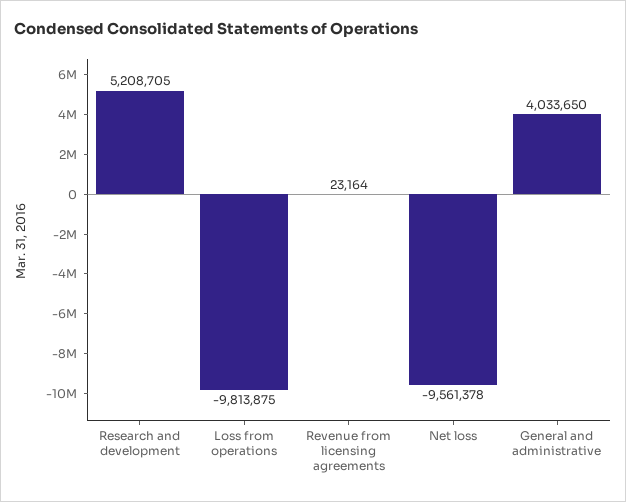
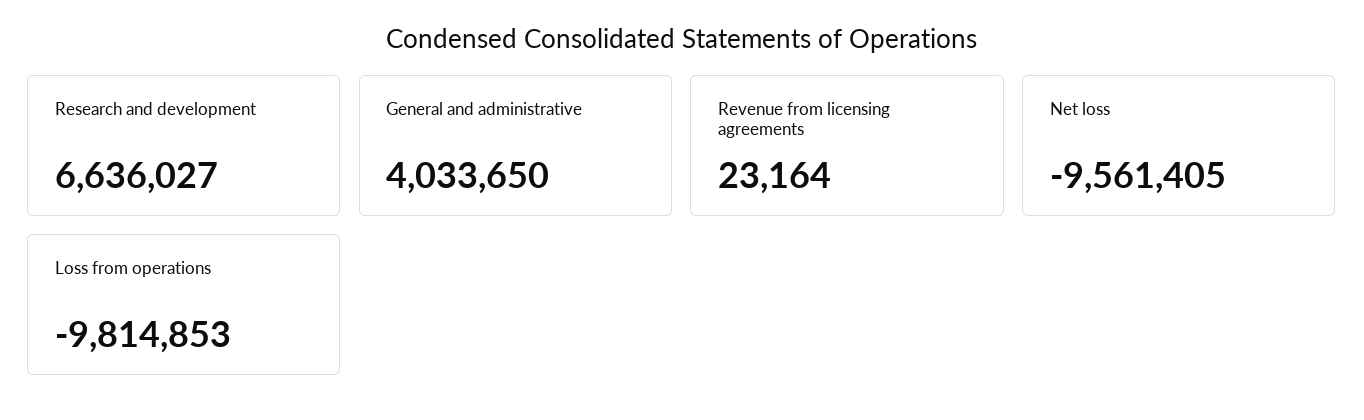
  {
-   "Research and development": 5208705,
+   "Research and development": 6636027,
-   "Loss from operations": -9813875,
+   "Loss from operations": -9814853,
    "Revenue from licensing agreements": 23164,
-   "Net loss": -9561378,
+   "Net loss": -9561405,
    "General and administrative": 4033650
  }

